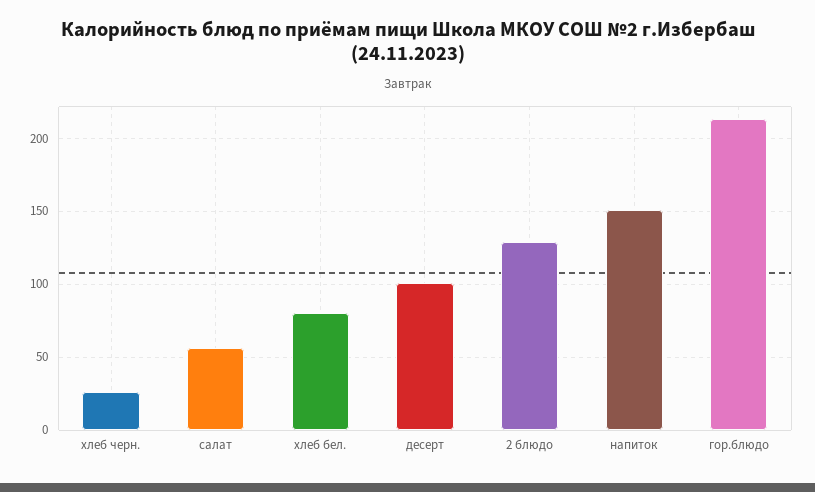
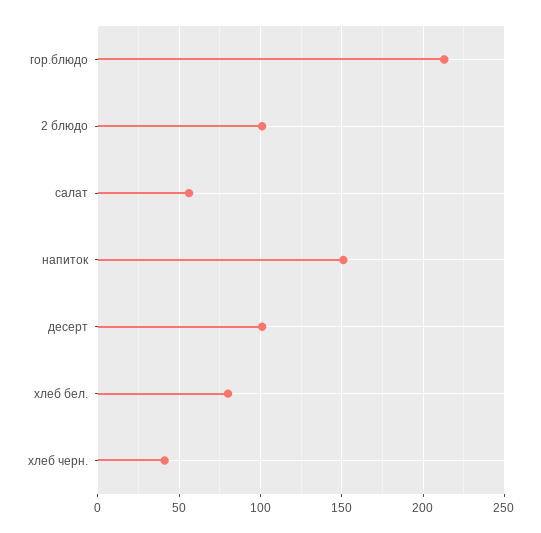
  {
-   "хлеб черн.": 25,
+   "хлеб черн.": 40,
    "салат": 55,
    "хлеб бел.": 80,
    "десерт": 100,
-   "2 блюдо": 130,
+   "2 блюдо": 100,
    "напиток": 150,
    "гор.блюдо": 215
  }

